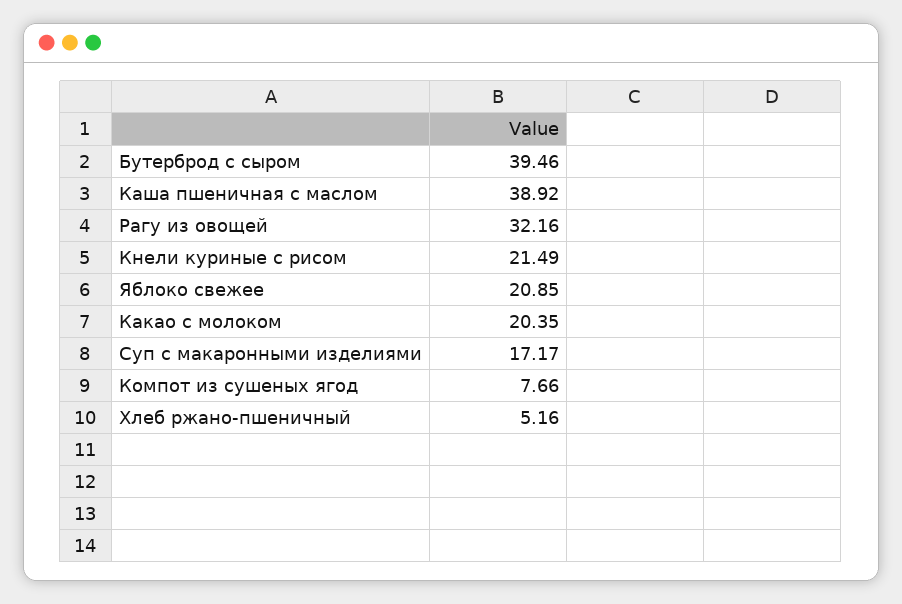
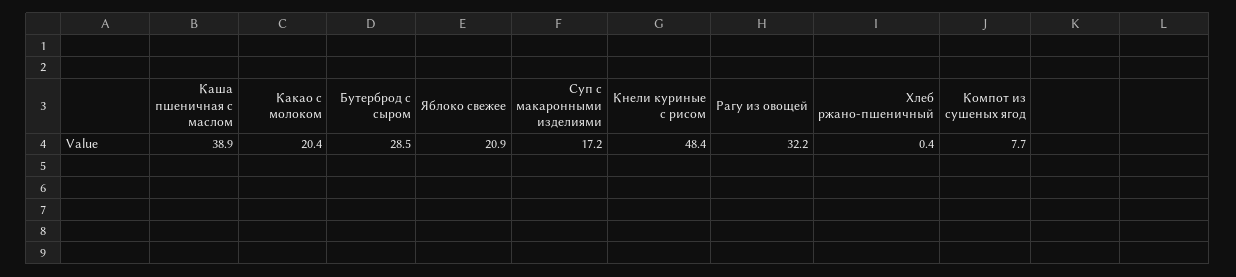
  {
-   "Бутерброд с сыром": 39.46,
+   "Бутерброд с сыром": 28.5,
    "Каша пшеничная с маслом": 38.92,
    "Рагу из овощей": 32.16,
-   "Кнели куриные с рисом": 21.49,
+   "Кнели куриные с рисом": 48.4,
    "Яблоко свежее": 20.85,
    "Какао с молоком": 20.35,
    "Суп c макаронными изделиями": 17.17,
    "Компот из сушеных ягод": 7.66,
-   "Хлеб ржано-пшеничный": 5.16
+   "Хлеб ржано-пшеничный": 0.4
  }

